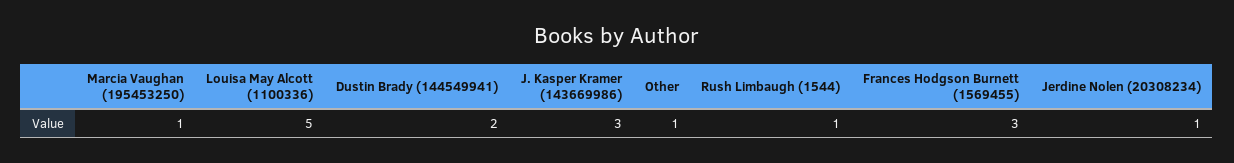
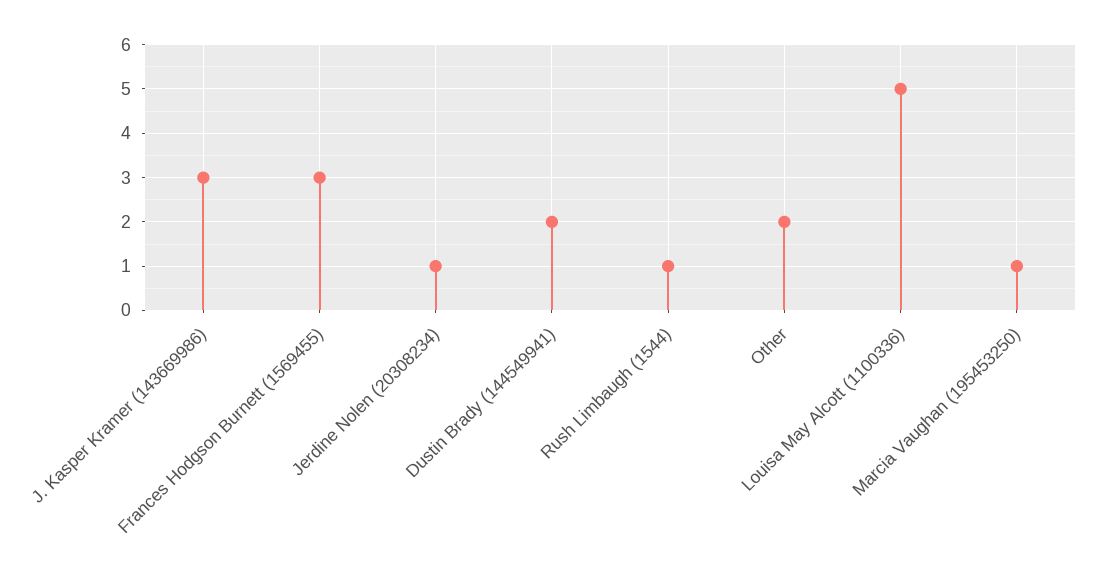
  {
    "Marcia Vaughan (195453250)": 1,
    "Louisa May Alcott (1100336)": 5,
    "Dustin Brady (144549941)": 2,
    "J. Kasper Kramer (143669986)": 3,
-   "Other": 1,
+   "Other": 2,
    "Rush Limbaugh (1544)": 1,
    "Frances Hodgson Burnett (1569455)": 3,
    "Jerdine Nolen (20308234)": 1
  }

